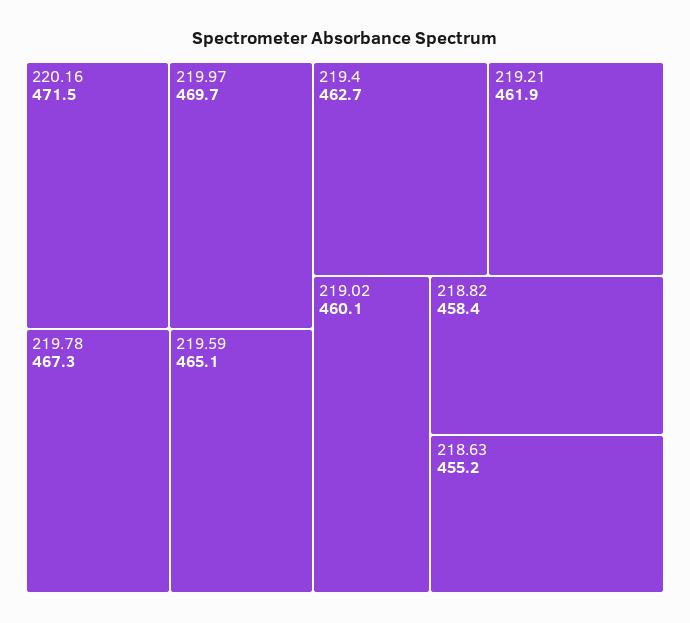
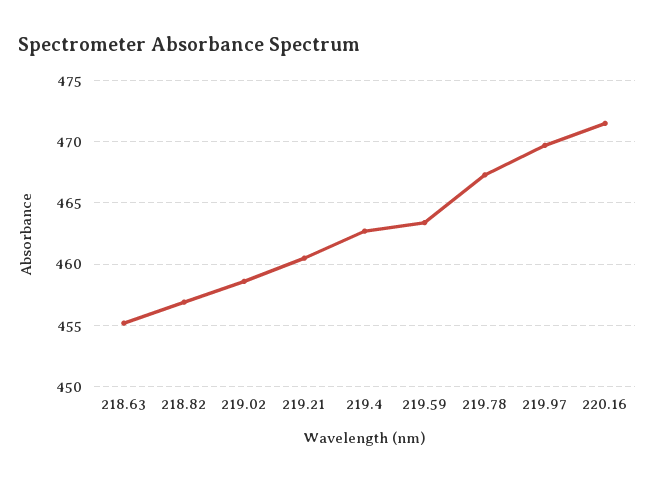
  {
    "220.16": 471.5,
    "219.97": 469.7,
    "219.78": 467.3,
-   "219.59": 465.1,
+   "219.59": 463.5,
    "219.4": 462.7,
-   "219.21": 461.9,
+   "219.21": 460.5,
-   "219.02": 460.1,
+   "219.02": 458.5,
-   "218.82": 458.4,
+   "218.82": 457,
    "218.63": 455.2
  }

